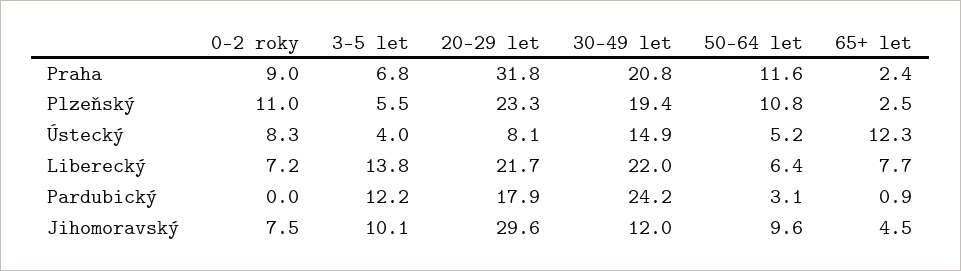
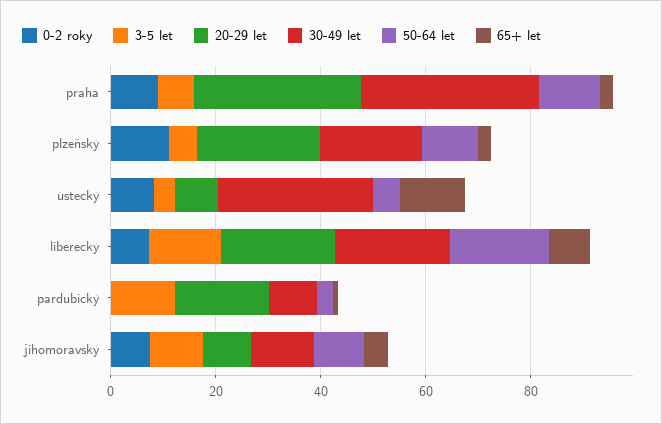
  {
    "0-2 roky": {
      "Praha": 9,
      "Plzeňský": 11,
      "Ústecký": 8.3,
      "Liberecký": 7.2,
      "Pardubický": 0,
      "Jihomoravský": 7.5
    },
    "3-5 let": {
      "Praha": 6.8,
      "Plzeňský": 5.5,
      "Ústecký": 4,
      "Liberecký": 13.8,
      "Pardubický": 12.2,
      "Jihomoravský": 10.1
    },
    "20-29 let": {
      "Praha": 31.8,
      "Plzeňský": 23.3,
      "Ústecký": 8.1,
      "Liberecký": 21.7,
      "Pardubický": 17.9,
-     "Jihomoravský": 29.6
+     "Jihomoravský": 10
    },
    "30-49 let": {
-     "Praha": 20.8,
+     "Praha": 35,
      "Plzeňský": 19.4,
-     "Ústecký": 14.9,
+     "Ústecký": 30,
      "Liberecký": 22,
-     "Pardubický": 24.2,
+     "Pardubický": 10,
      "Jihomoravský": 12
    },
    "50-64 let": {
      "Praha": 11.6,
      "Plzeňský": 10.8,
      "Ústecký": 5.2,
-     "Liberecký": 6.4,
+     "Liberecký": 20,
      "Pardubický": 3.1,
      "Jihomoravský": 9.6
    },
    "65+ let": {
      "Praha": 2.4,
      "Plzeňský": 2.5,
      "Ústecký": 12.3,
      "Liberecký": 7.7,
      "Pardubický": 0.9,
      "Jihomoravský": 4.5
    }
  }

